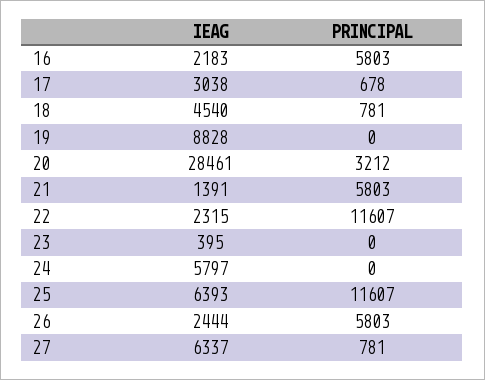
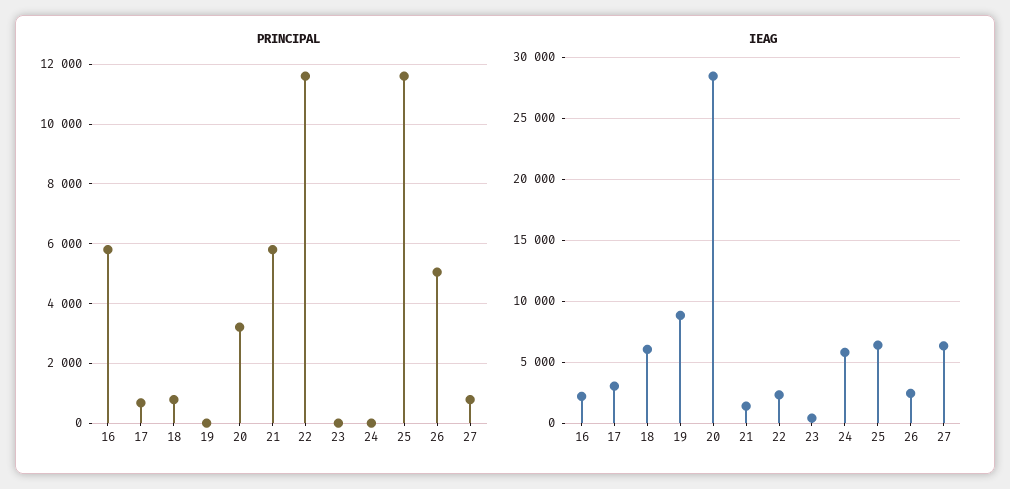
  {
    "IEAG": {
      "16": 2183,
      "17": 3038,
-     "18": 4540,
+     "18": 6000,
      "19": 8828,
      "20": 28461,
      "21": 1391,
      "22": 2315,
      "23": 395,
      "24": 5797,
      "25": 6393,
      "26": 2444,
      "27": 6337
    },
    "PRINCIPAL": {
      "16": 5803,
      "17": 678,
      "18": 781,
      "19": 0,
      "20": 3212,
      "21": 5803,
      "22": 11607,
      "23": 0,
      "24": 0,
      "25": 11607,
-     "26": 5803,
+     "26": 5000,
      "27": 781
    }
  }

